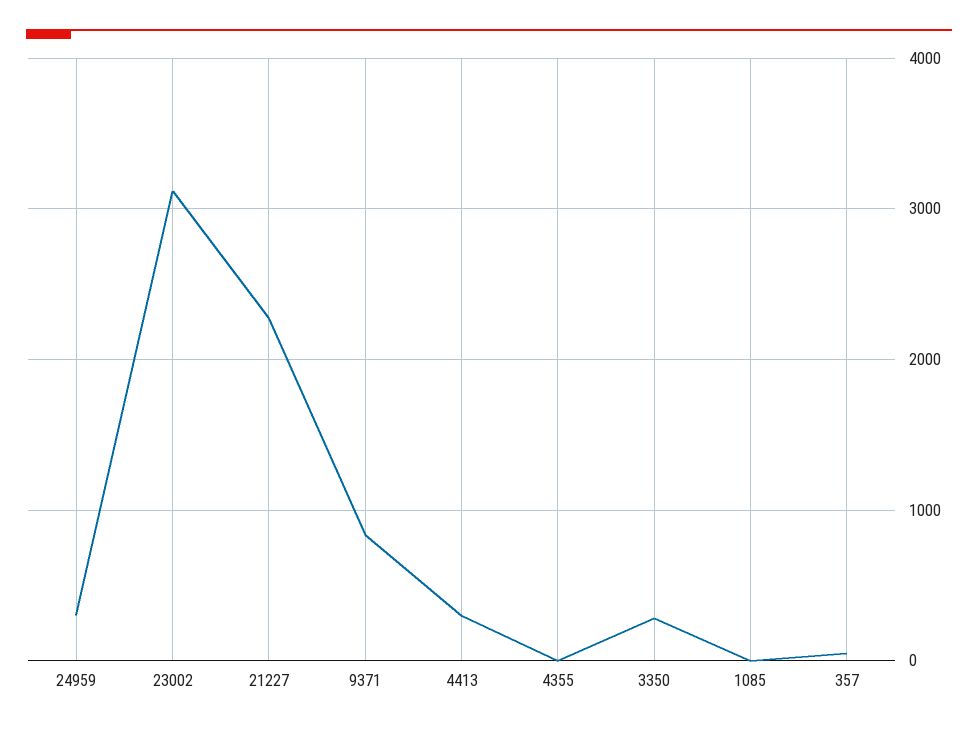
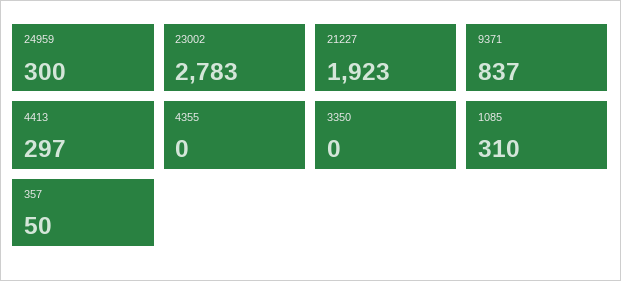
  {
    "24959": 300,
-   "23002": 3100,
+   "23002": 2783,
-   "21227": 2300,
+   "21227": 1923,
    "9371": 837,
    "4413": 297,
    "4355": 0,
-   "3350": 300,
+   "3350": 0,
-   "1085": 0,
+   "1085": 310,
    "357": 50
  }

